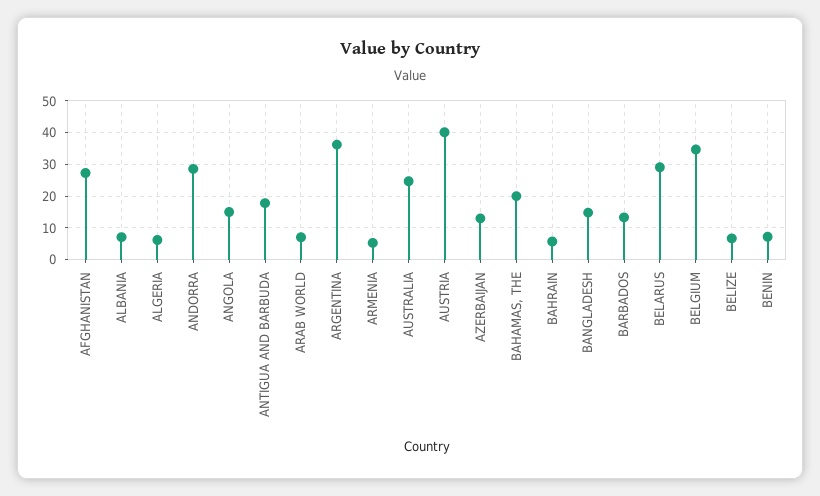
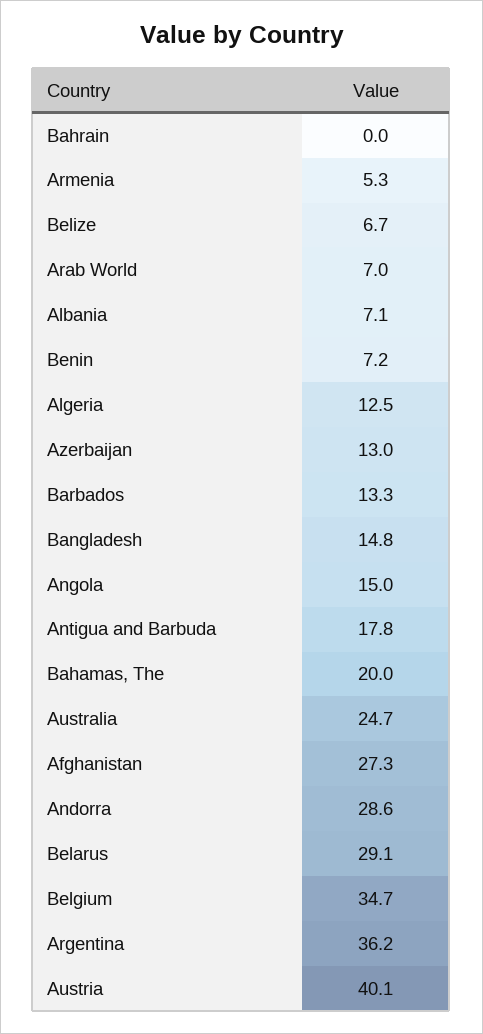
  {
    "AFGHANISTAN": 27.3,
    "ALBANIA": 7.1,
-   "ALGERIA": 6,
+   "ALGERIA": 12.5,
    "ANDORRA": 28.6,
    "ANGOLA": 15,
    "ANTIGUA AND BARBUDA": 17.8,
    "ARAB WORLD": 7,
    "ARGENTINA": 36.2,
    "ARMENIA": 5.3,
    "AUSTRALIA": 24.7,
    "AUSTRIA": 40.1,
    "AZERBAIJAN": 13,
    "BAHAMAS, THE": 20,
-   "BAHRAIN": 6,
+   "BAHRAIN": 0,
    "BANGLADESH": 14.8,
    "BARBADOS": 13.3,
    "BELARUS": 29.1,
    "BELGIUM": 34.7,
    "BELIZE": 6.7,
    "BENIN": 7.2
  }

